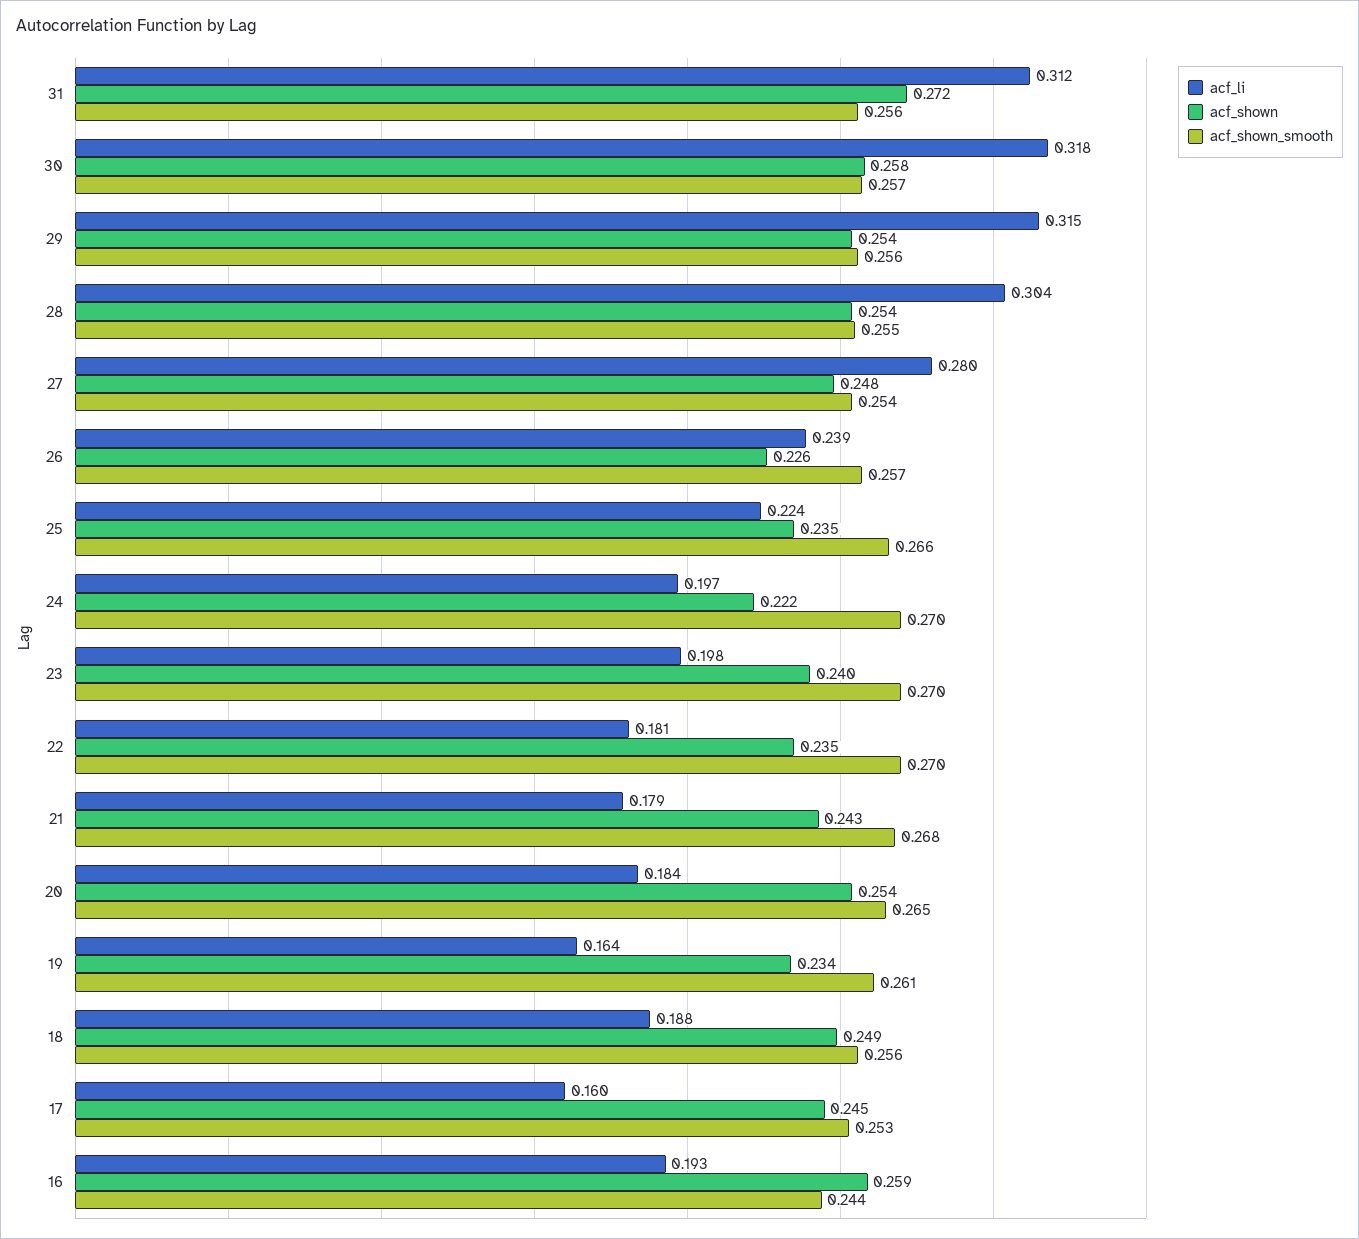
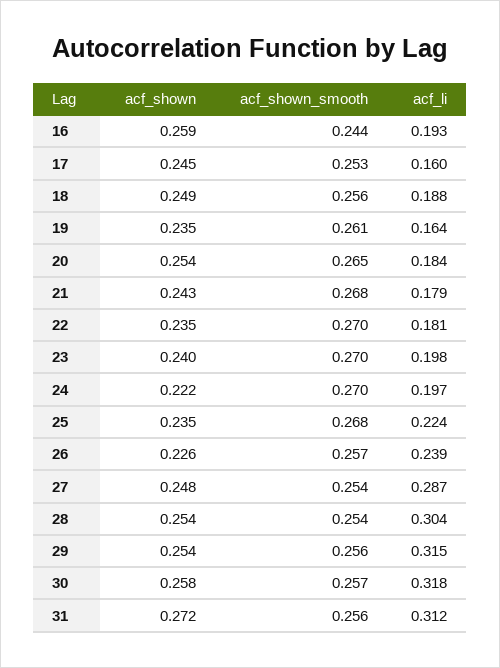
  {
    "acf_li": {
      "31": 0.312,
      "30": 0.318,
      "29": 0.315,
      "28": 0.304,
-     "27": 0.28,
+     "27": 0.287,
      "26": 0.239,
      "25": 0.224,
      "24": 0.197,
      "23": 0.198,
      "22": 0.181,
      "21": 0.179,
      "20": 0.184,
      "19": 0.164,
      "18": 0.188,
      "17": 0.16,
      "16": 0.193
    },
    "acf_shown": {
      "31": 0.272,
      "30": 0.258,
      "29": 0.254,
      "28": 0.254,
      "27": 0.248,
      "26": 0.226,
      "25": 0.235,
      "24": 0.222,
      "23": 0.24,
      "22": 0.235,
      "21": 0.243,
      "20": 0.254,
-     "19": 0.234,
+     "19": 0.235,
      "18": 0.249,
      "17": 0.245,
      "16": 0.259
    },
    "acf_shown_smooth": {
      "31": 0.256,
      "30": 0.257,
      "29": 0.256,
-     "28": 0.255,
+     "28": 0.254,
      "27": 0.254,
      "26": 0.257,
-     "25": 0.266,
+     "25": 0.268,
      "24": 0.27,
      "23": 0.27,
      "22": 0.27,
      "21": 0.268,
      "20": 0.265,
      "19": 0.261,
      "18": 0.256,
      "17": 0.253,
      "16": 0.244
    }
  }

